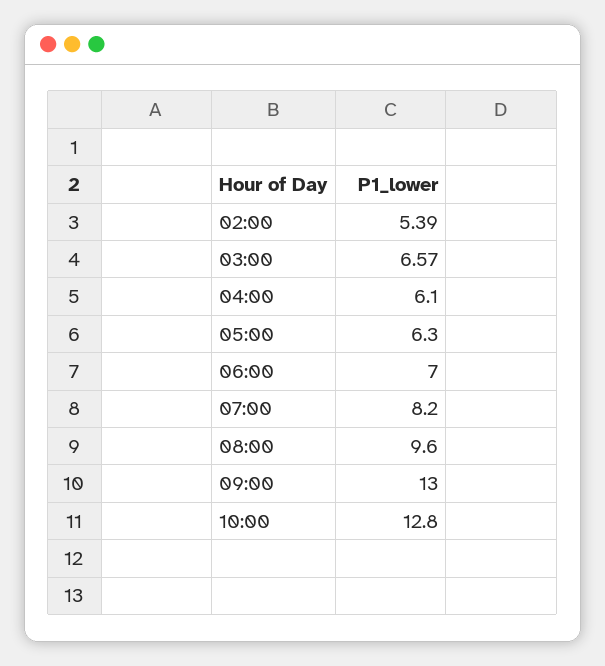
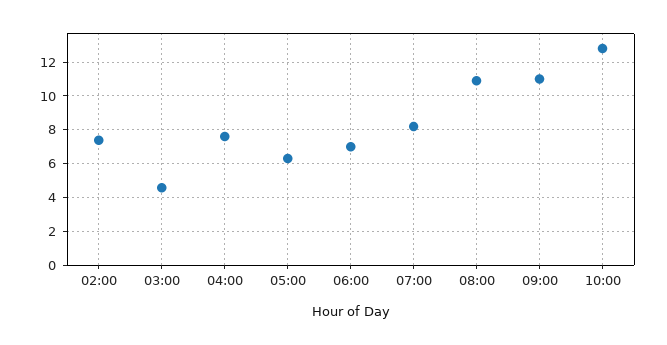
  {
-   "02:00": 5.39,
+   "02:00": 7.5,
-   "03:00": 6.57,
+   "03:00": 4.5,
-   "04:00": 6.1,
+   "04:00": 7.5,
    "05:00": 6.3,
    "06:00": 7,
    "07:00": 8.2,
-   "08:00": 9.6,
+   "08:00": 11,
-   "09:00": 13,
+   "09:00": 11,
    "10:00": 12.8
  }

